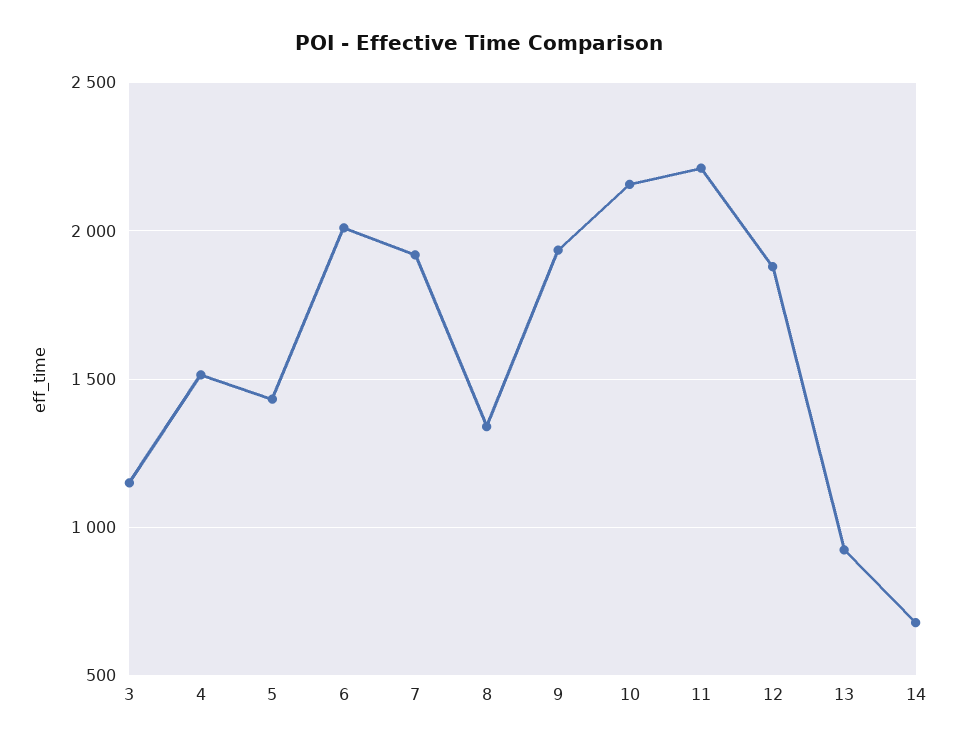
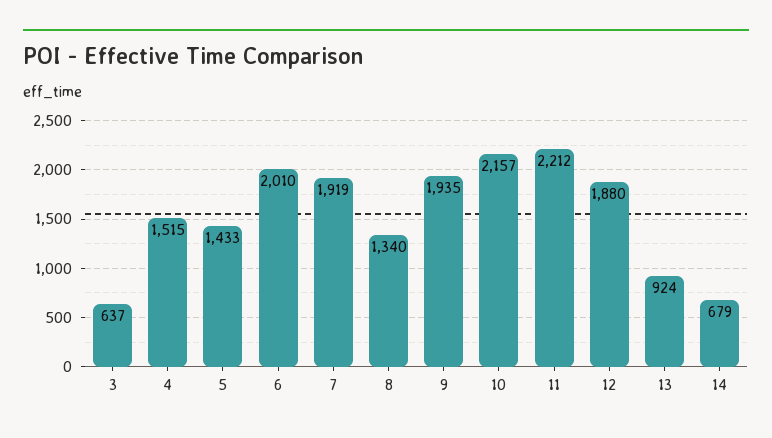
  {
-   "3": 1150,
+   "3": 637,
    "4": 1515,
    "5": 1433,
    "6": 2010,
    "7": 1919,
    "8": 1340,
    "9": 1935,
    "10": 2157,
    "11": 2212,
    "12": 1880,
    "13": 924,
    "14": 679
  }

